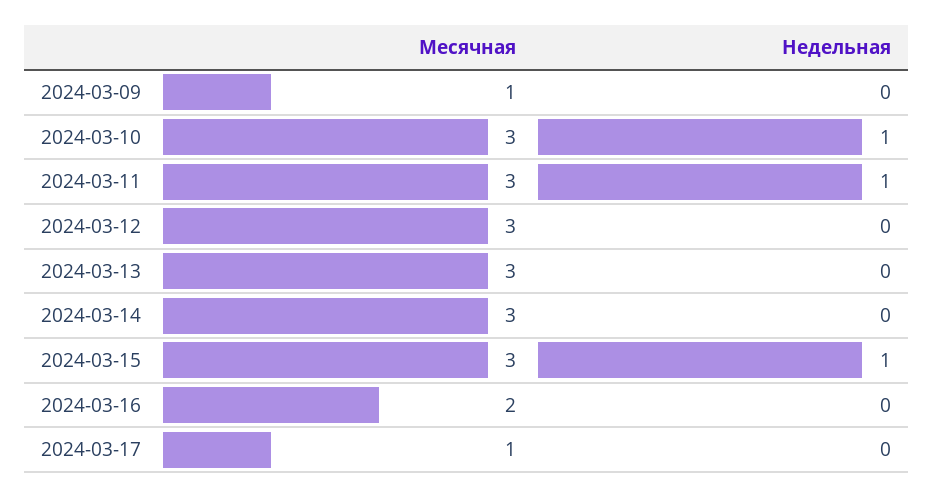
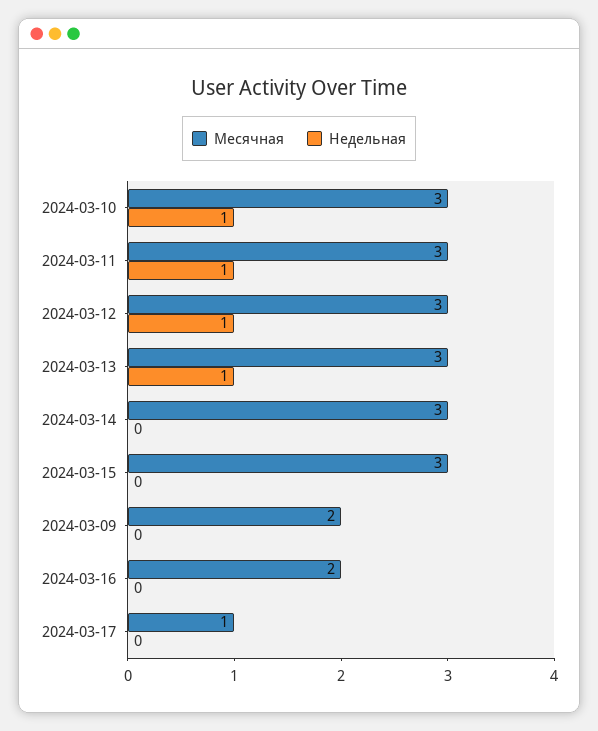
  {
    "Месячная": {
-     "2024-03-09": 1,
+     "2024-03-09": 2,
      "2024-03-10": 3,
      "2024-03-11": 3,
      "2024-03-12": 3,
      "2024-03-13": 3,
      "2024-03-14": 3,
      "2024-03-15": 3,
      "2024-03-16": 2,
      "2024-03-17": 1
    },
    "Недельная": {
      "2024-03-09": 0,
      "2024-03-10": 1,
      "2024-03-11": 1,
-     "2024-03-12": 0,
+     "2024-03-12": 1,
-     "2024-03-13": 0,
+     "2024-03-13": 1,
      "2024-03-14": 0,
-     "2024-03-15": 1,
+     "2024-03-15": 0,
      "2024-03-16": 0,
      "2024-03-17": 0
    }
  }

